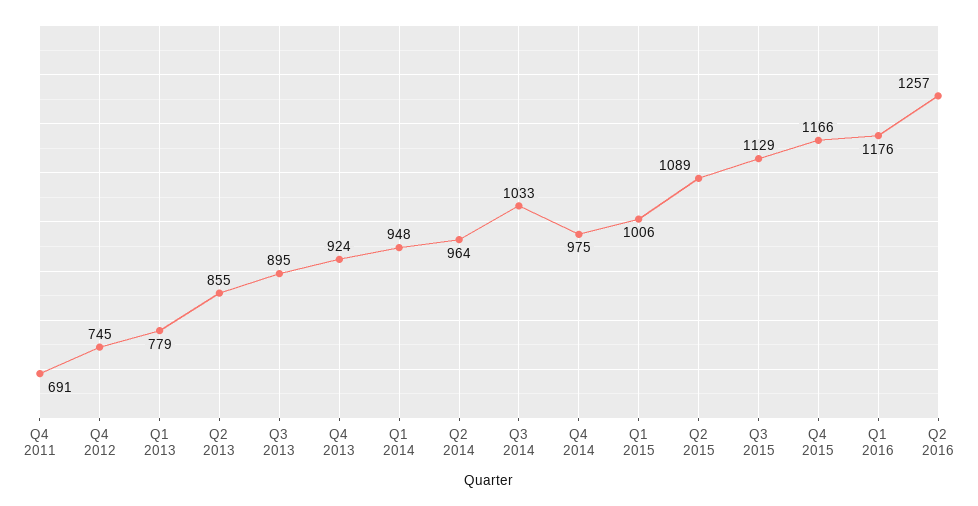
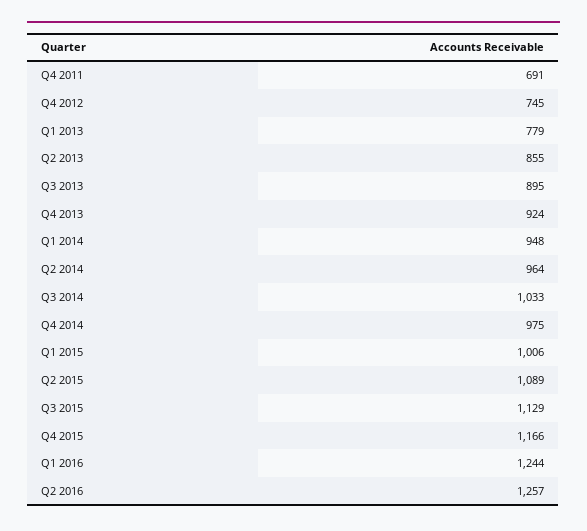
  {
    "Q4 2011": 691,
    "Q4 2012": 745,
    "Q1 2013": 779,
    "Q2 2013": 855,
    "Q3 2013": 895,
    "Q4 2013": 924,
    "Q1 2014": 948,
    "Q2 2014": 964,
    "Q3 2014": 1033,
    "Q4 2014": 975,
    "Q1 2015": 1006,
    "Q2 2015": 1089,
    "Q3 2015": 1129,
    "Q4 2015": 1166,
-   "Q1 2016": 1176,
+   "Q1 2016": 1244,
    "Q2 2016": 1257
  }

